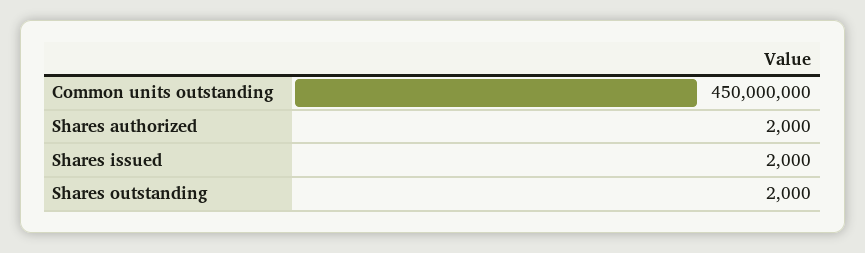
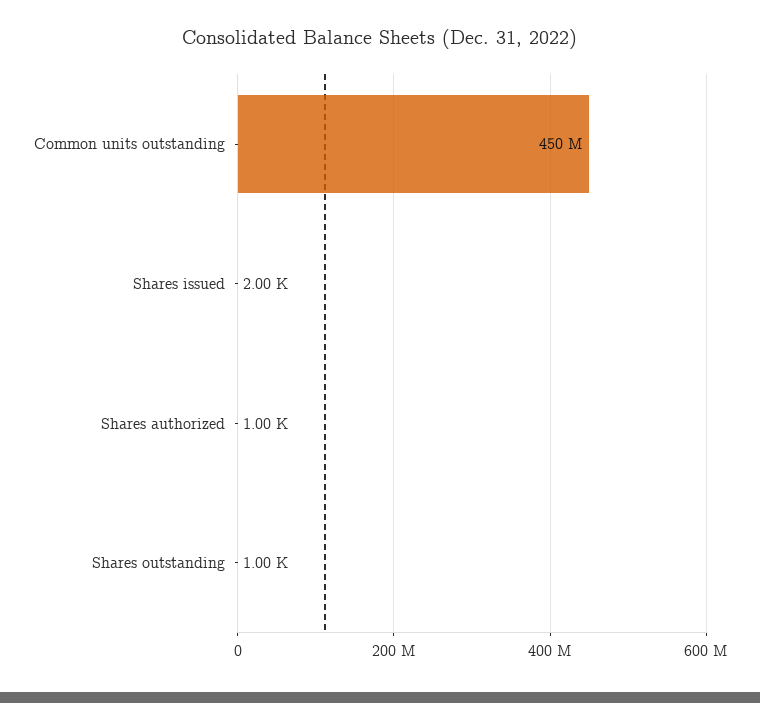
  {
    "Common units outstanding": 450000000,
-   "Shares authorized": 2000,
+   "Shares authorized": 1000,
    "Shares issued": 2000,
-   "Shares outstanding": 2000
+   "Shares outstanding": 1000
  }

